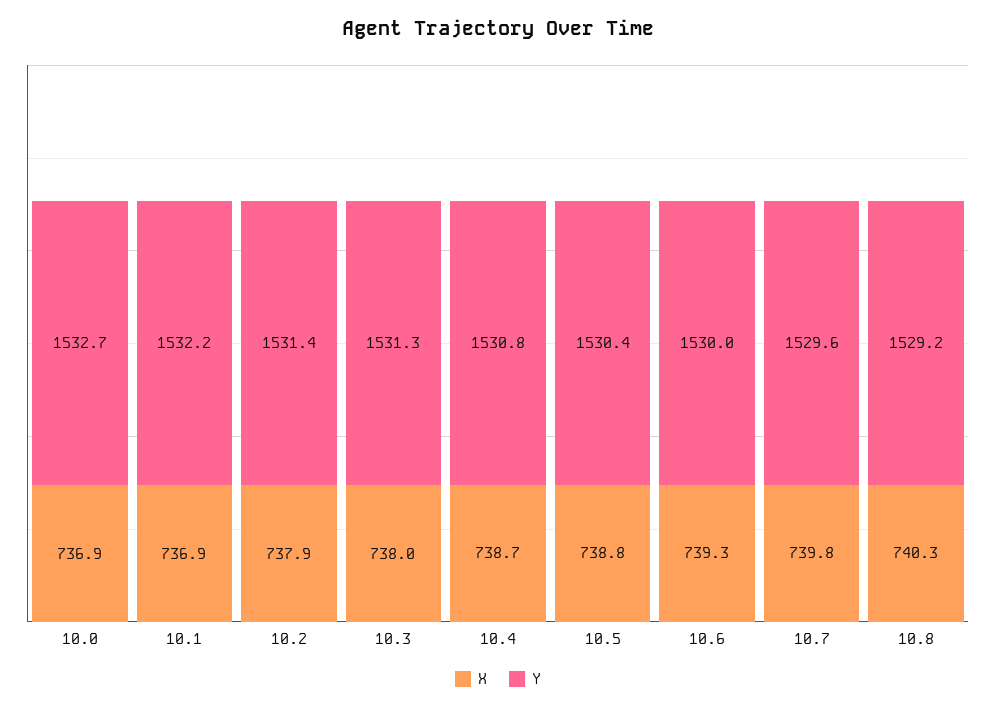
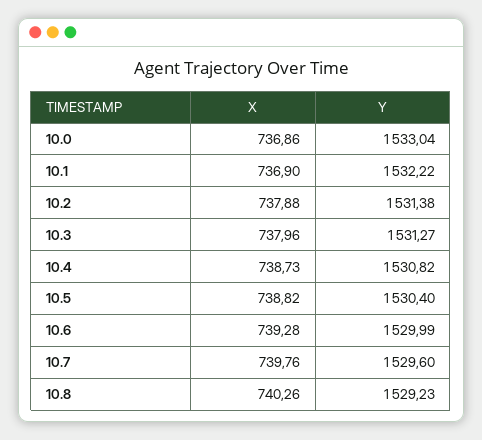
  {
    "X": {
      "10.0": 736.86,
      "10.1": 736.9,
      "10.2": 737.88,
      "10.3": 737.96,
      "10.4": 738.73,
      "10.5": 738.82,
      "10.6": 739.28,
      "10.7": 739.76,
      "10.8": 740.26
    },
    "Y": {
-     "10.0": 1532.7,
+     "10.0": 1533.04,
      "10.1": 1532.22,
      "10.2": 1531.38,
      "10.3": 1531.27,
      "10.4": 1530.82,
      "10.5": 1530.4,
      "10.6": 1529.99,
      "10.7": 1529.6,
      "10.8": 1529.23
    }
  }

